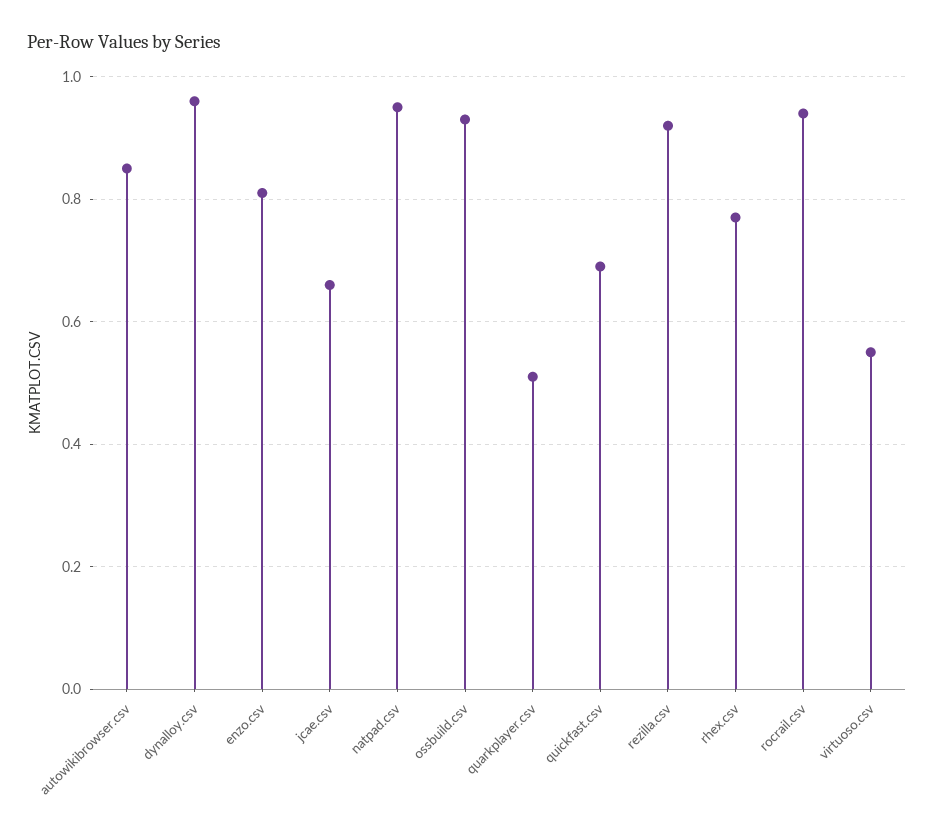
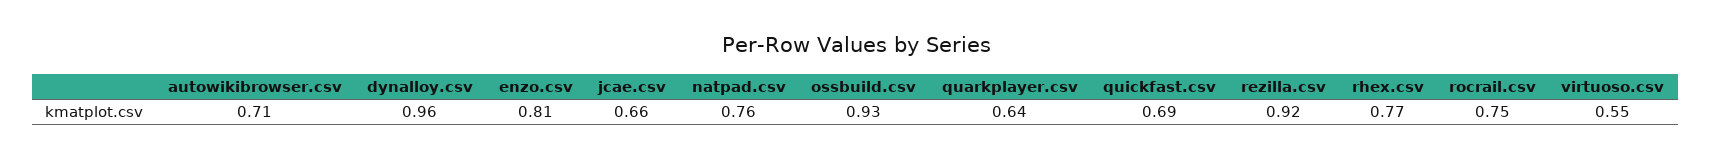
  {
-   "autowikibrowser.csv": 0.85,
+   "autowikibrowser.csv": 0.71,
    "dynalloy.csv": 0.96,
    "enzo.csv": 0.81,
    "jcae.csv": 0.66,
-   "natpad.csv": 0.95,
+   "natpad.csv": 0.76,
    "ossbuild.csv": 0.93,
-   "quarkplayer.csv": 0.5,
+   "quarkplayer.csv": 0.64,
    "quickfast.csv": 0.69,
    "rezilla.csv": 0.92,
    "rhex.csv": 0.77,
-   "rocrail.csv": 0.95,
+   "rocrail.csv": 0.75,
    "virtuoso.csv": 0.55
  }

